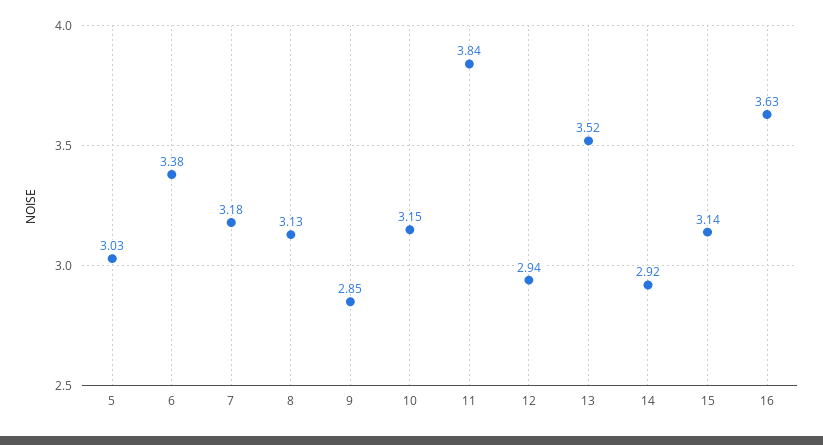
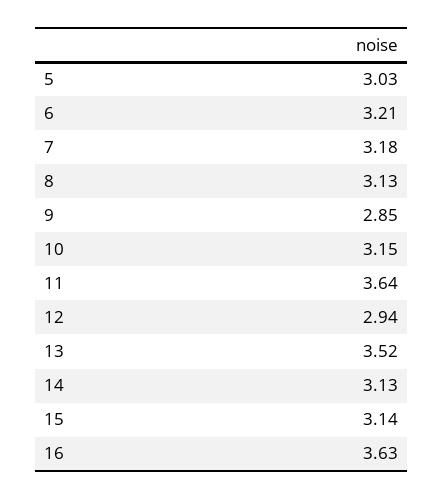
  {
    "5": 3.03,
-   "6": 3.38,
+   "6": 3.21,
    "7": 3.18,
    "8": 3.13,
    "9": 2.85,
    "10": 3.15,
-   "11": 3.84,
+   "11": 3.64,
    "12": 2.94,
    "13": 3.52,
-   "14": 2.92,
+   "14": 3.13,
    "15": 3.14,
    "16": 3.63
  }

